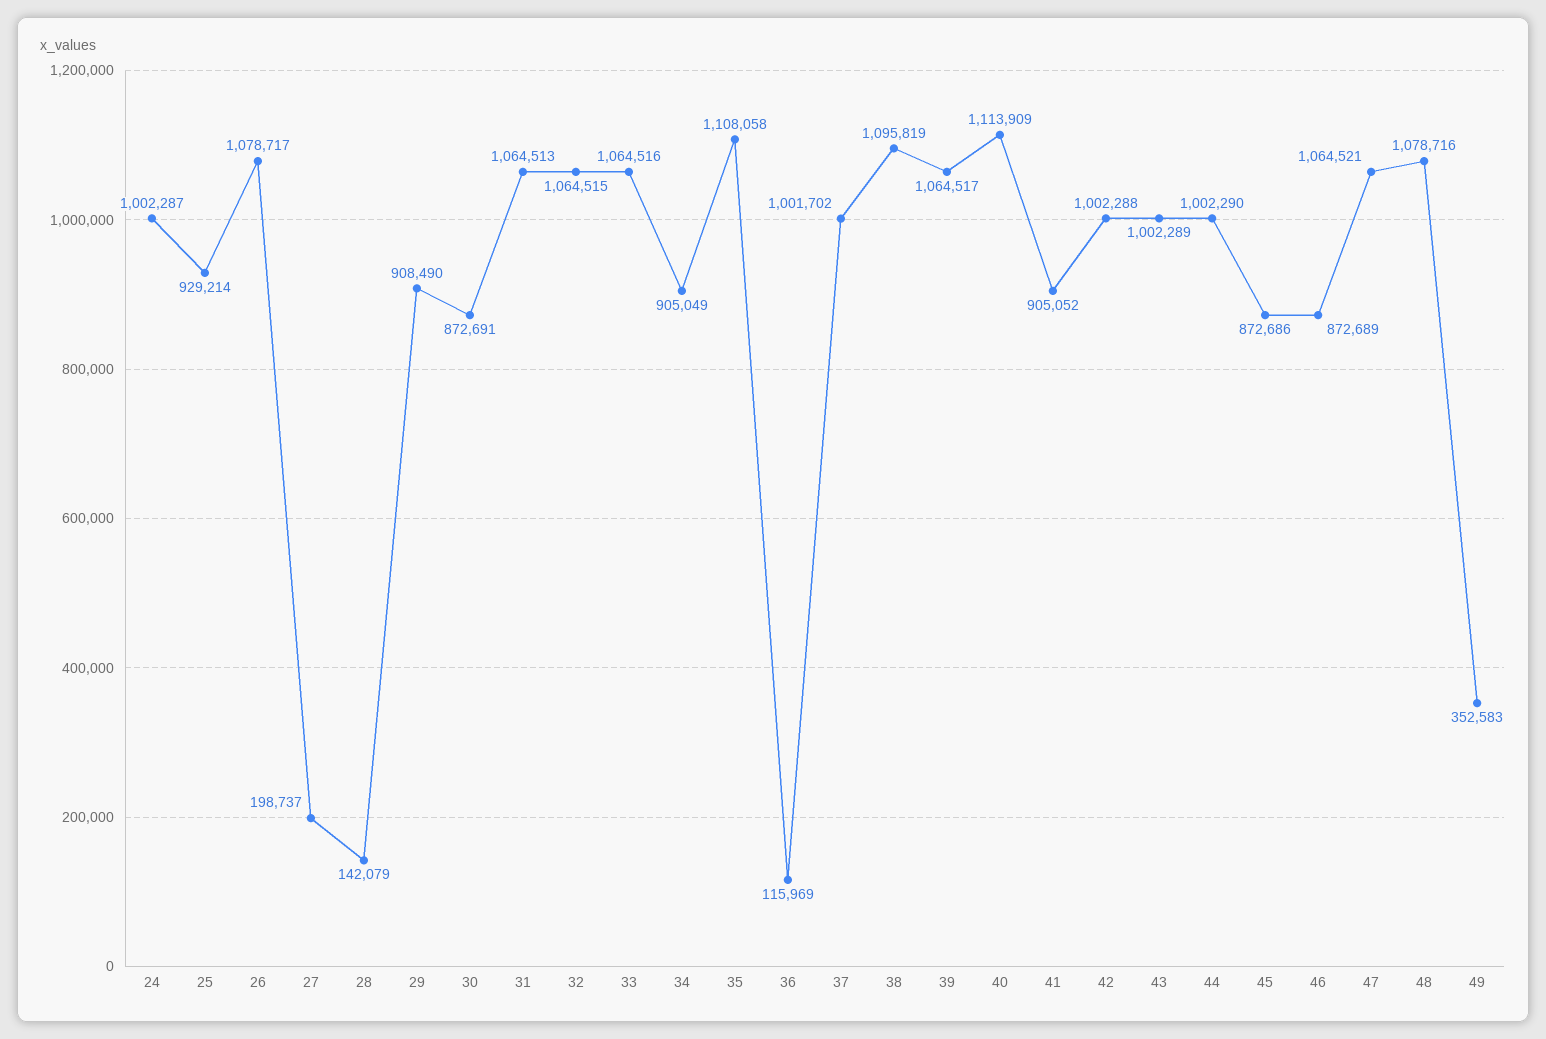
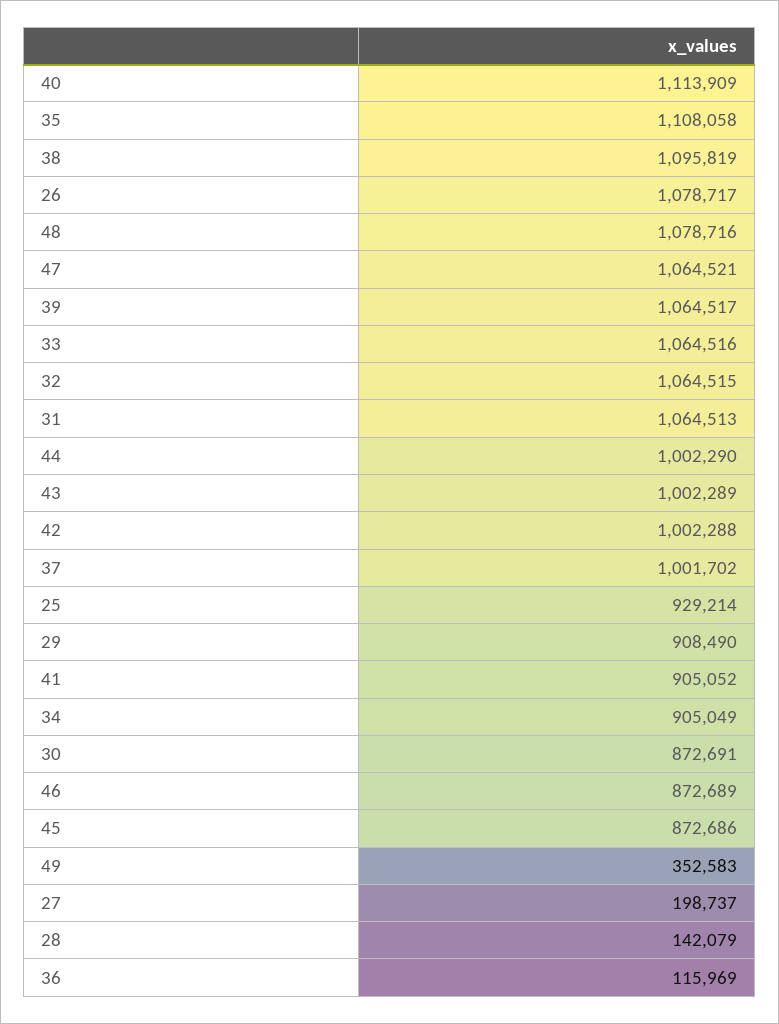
  {
-   "24": 1002287,
    "25": 929214,
    "26": 1078717,
    "27": 198737,
    "28": 142079,
    "29": 908490,
    "30": 872691,
    "31": 1064513,
    "32": 1064515,
    "33": 1064516,
    "34": 905049,
    "35": 1108058,
    "36": 115969,
    "37": 1001702,
    "38": 1095819,
    "39": 1064517,
    "40": 1113909,
    "41": 905052,
    "42": 1002288,
    "43": 1002289,
    "44": 1002290,
    "45": 872686,
    "46": 872689,
    "47": 1064521,
    "48": 1078716,
    "49": 352583
  }

